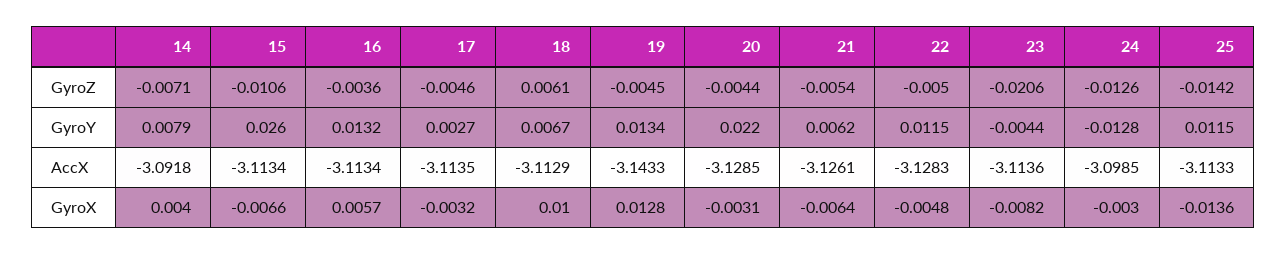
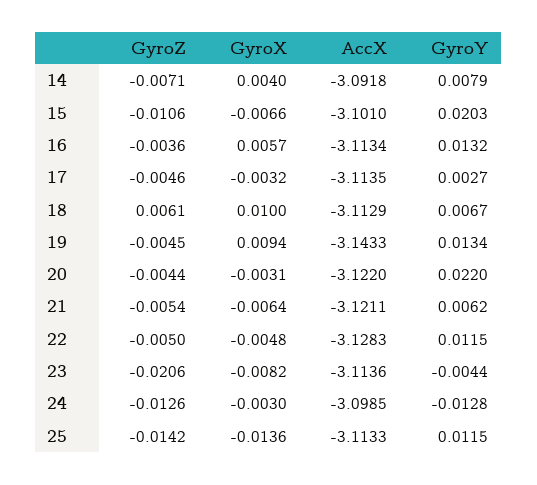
  {
    "14": {
      "GyroZ": -0.0071,
      "GyroY": 0.0079,
      "AccX": -3.0918,
      "GyroX": 0.004
    },
    "15": {
      "GyroZ": -0.0106,
-     "GyroY": 0.026,
+     "GyroY": 0.0203,
-     "AccX": -3.1134,
+     "AccX": -3.101,
      "GyroX": -0.0066
    },
    "16": {
      "GyroZ": -0.0036,
      "GyroY": 0.0132,
      "AccX": -3.1134,
      "GyroX": 0.0057
    },
    "17": {
      "GyroZ": -0.0046,
      "GyroY": 0.0027,
      "AccX": -3.1135,
      "GyroX": -0.0032
    },
    "18": {
      "GyroZ": 0.0061,
      "GyroY": 0.0067,
      "AccX": -3.1129,
      "GyroX": 0.01
    },
    "19": {
      "GyroZ": -0.0045,
      "GyroY": 0.0134,
      "AccX": -3.1433,
-     "GyroX": 0.0128
+     "GyroX": 0.0094
    },
    "20": {
      "GyroZ": -0.0044,
      "GyroY": 0.022,
-     "AccX": -3.1285,
+     "AccX": -3.122,
      "GyroX": -0.0031
    },
    "21": {
      "GyroZ": -0.0054,
      "GyroY": 0.0062,
-     "AccX": -3.1261,
+     "AccX": -3.1211,
      "GyroX": -0.0064
    },
    "22": {
      "GyroZ": -0.005,
      "GyroY": 0.0115,
      "AccX": -3.1283,
      "GyroX": -0.0048
    },
    "23": {
      "GyroZ": -0.0206,
      "GyroY": -0.0044,
      "AccX": -3.1136,
      "GyroX": -0.0082
    },
    "24": {
      "GyroZ": -0.0126,
      "GyroY": -0.0128,
      "AccX": -3.0985,
      "GyroX": -0.003
    },
    "25": {
      "GyroZ": -0.0142,
      "GyroY": 0.0115,
      "AccX": -3.1133,
      "GyroX": -0.0136
    }
  }

